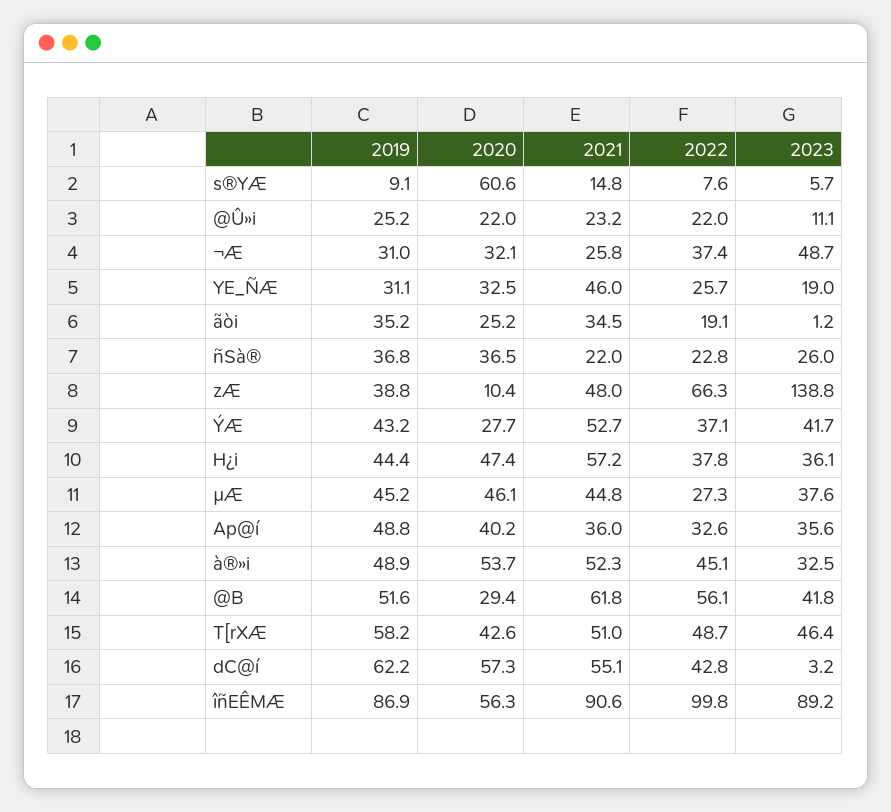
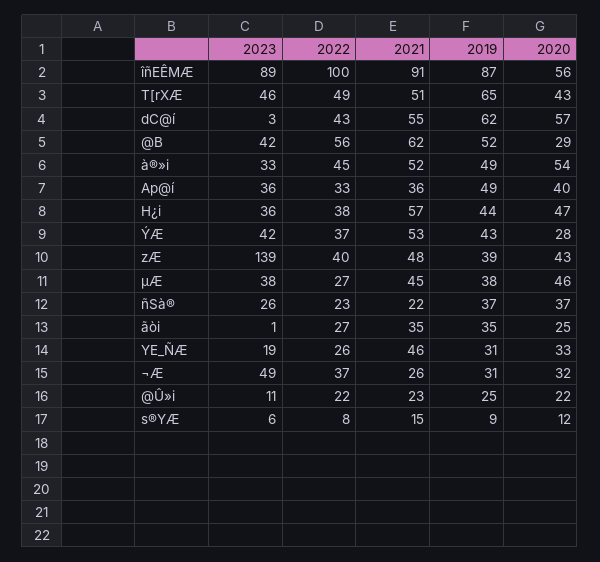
  {
    "2019": {
      "s®YÆ": 9.1,
      "@Û»i": 25.2,
      "¬Æ": 31,
      "YE_ÑÆ": 31.1,
      "ãòi": 35.2,
      "ñSà®": 36.8,
      "zÆ": 38.8,
      "ÝÆ": 43.2,
      "H¿i": 44.4,
-     "µÆ": 45.2,
+     "µÆ": 38,
      "Ap@í": 48.8,
      "à®»i": 48.9,
      "@B": 51.6,
-     "T[rXÆ": 58.2,
+     "T[rXÆ": 65,
      "dC@í": 62.2,
      "îñEÊMÆ": 86.9
    },
    "2020": {
-     "s®YÆ": 60.6,
+     "s®YÆ": 12,
      "@Û»i": 22,
      "¬Æ": 32.1,
      "YE_ÑÆ": 32.5,
      "ãòi": 25.2,
      "ñSà®": 36.5,
-     "zÆ": 10.4,
+     "zÆ": 43,
      "ÝÆ": 27.7,
      "H¿i": 47.4,
      "µÆ": 46.1,
      "Ap@í": 40.2,
      "à®»i": 53.7,
      "@B": 29.4,
      "T[rXÆ": 42.6,
      "dC@í": 57.3,
      "îñEÊMÆ": 56.3
    },
    "2021": {
      "s®YÆ": 14.8,
      "@Û»i": 23.2,
      "¬Æ": 25.8,
      "YE_ÑÆ": 46,
      "ãòi": 34.5,
      "ñSà®": 22,
      "zÆ": 48,
      "ÝÆ": 52.7,
      "H¿i": 57.2,
      "µÆ": 44.8,
      "Ap@í": 36,
      "à®»i": 52.3,
      "@B": 61.8,
      "T[rXÆ": 51,
      "dC@í": 55.1,
      "îñEÊMÆ": 90.6
    },
    "2022": {
      "s®YÆ": 7.6,
      "@Û»i": 22,
      "¬Æ": 37.4,
      "YE_ÑÆ": 25.7,
-     "ãòi": 19.1,
+     "ãòi": 27,
      "ñSà®": 22.8,
-     "zÆ": 66.3,
+     "zÆ": 40,
      "ÝÆ": 37.1,
      "H¿i": 37.8,
      "µÆ": 27.3,
      "Ap@í": 32.6,
      "à®»i": 45.1,
      "@B": 56.1,
      "T[rXÆ": 48.7,
      "dC@í": 42.8,
      "îñEÊMÆ": 99.8
    },
    "2023": {
      "s®YÆ": 5.7,
      "@Û»i": 11.1,
      "¬Æ": 48.7,
      "YE_ÑÆ": 19,
      "ãòi": 1.2,
      "ñSà®": 26,
      "zÆ": 138.8,
      "ÝÆ": 41.7,
      "H¿i": 36.1,
      "µÆ": 37.6,
      "Ap@í": 35.6,
      "à®»i": 32.5,
      "@B": 41.8,
      "T[rXÆ": 46.4,
      "dC@í": 3.2,
      "îñEÊMÆ": 89.2
    }
  }

